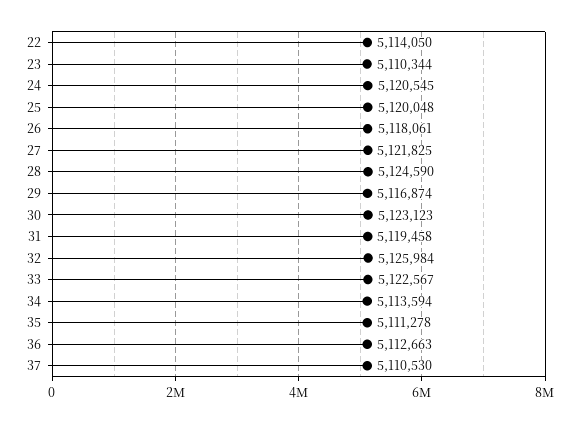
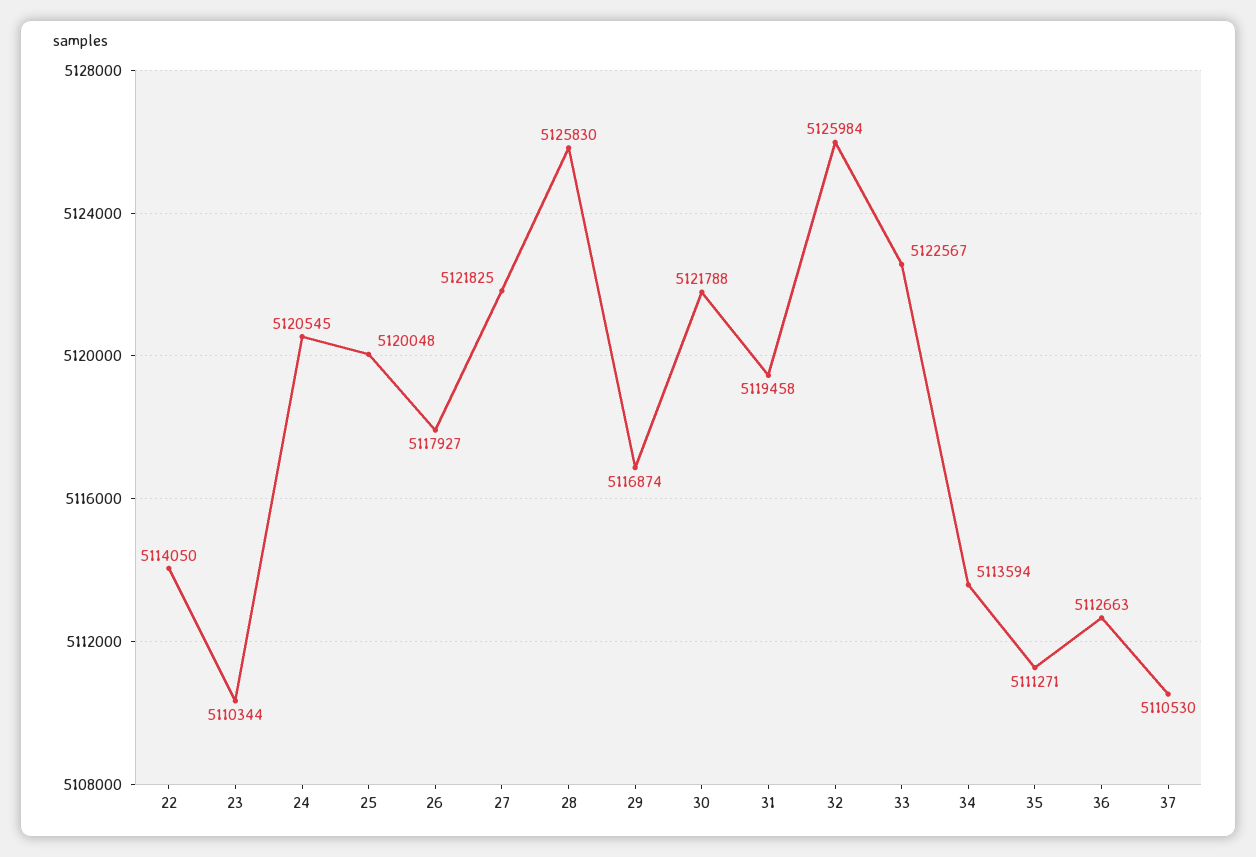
  {
    "22": 5114050,
    "23": 5110344,
    "24": 5120545,
    "25": 5120048,
-   "26": 5118061,
+   "26": 5117927,
    "27": 5121825,
-   "28": 5124590,
+   "28": 5125830,
    "29": 5116874,
-   "30": 5123123,
+   "30": 5121788,
    "31": 5119458,
    "32": 5125984,
    "33": 5122567,
    "34": 5113594,
-   "35": 5111278,
+   "35": 5111271,
    "36": 5112663,
    "37": 5110530
  }

